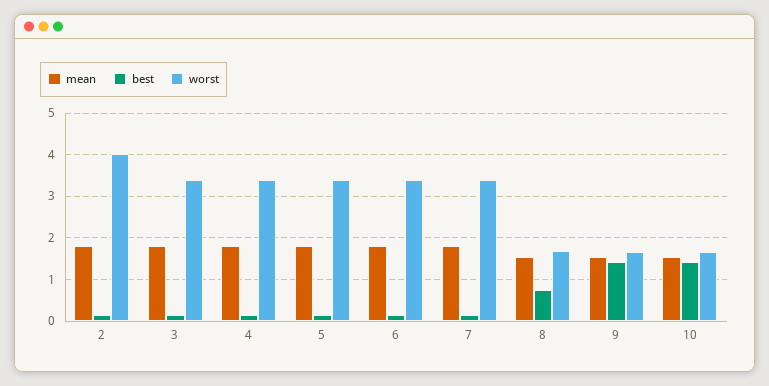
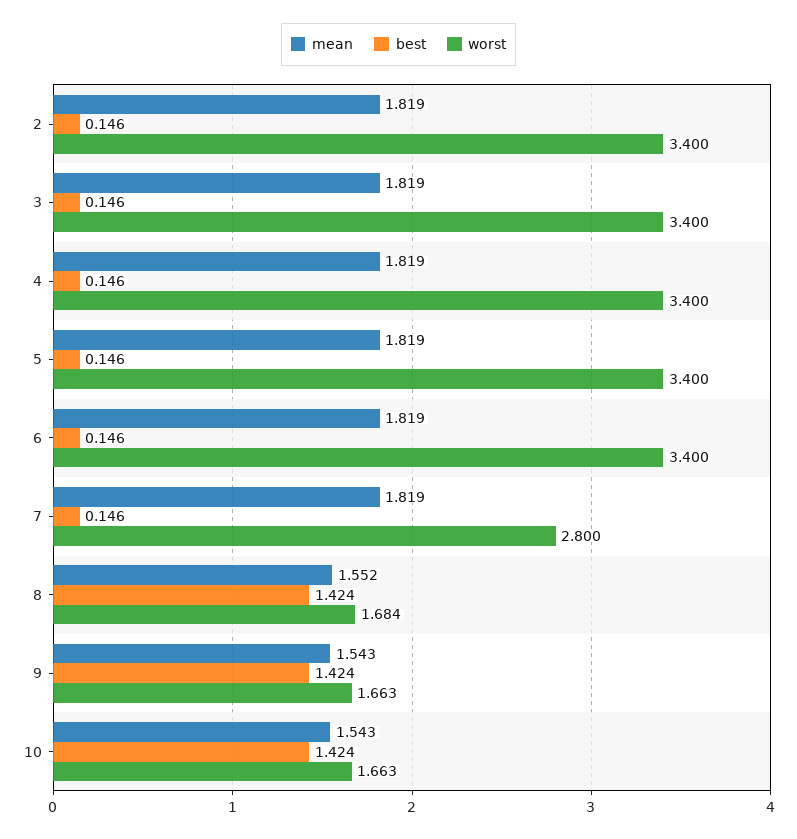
  {
    "mean": {
      "2": 1.819,
      "3": 1.819,
      "4": 1.819,
      "5": 1.819,
      "6": 1.819,
      "7": 1.819,
      "8": 1.552,
      "9": 1.543,
      "10": 1.543
    },
    "best": {
      "2": 0.146,
      "3": 0.146,
      "4": 0.146,
      "5": 0.146,
      "6": 0.146,
      "7": 0.146,
-     "8": 0.8,
+     "8": 1.424,
      "9": 1.424,
      "10": 1.424
    },
    "worst": {
-     "2": 4,
+     "2": 3.4,
      "3": 3.4,
      "4": 3.4,
      "5": 3.4,
      "6": 3.4,
-     "7": 3.4,
+     "7": 2.8,
      "8": 1.684,
      "9": 1.663,
      "10": 1.663
    }
  }

